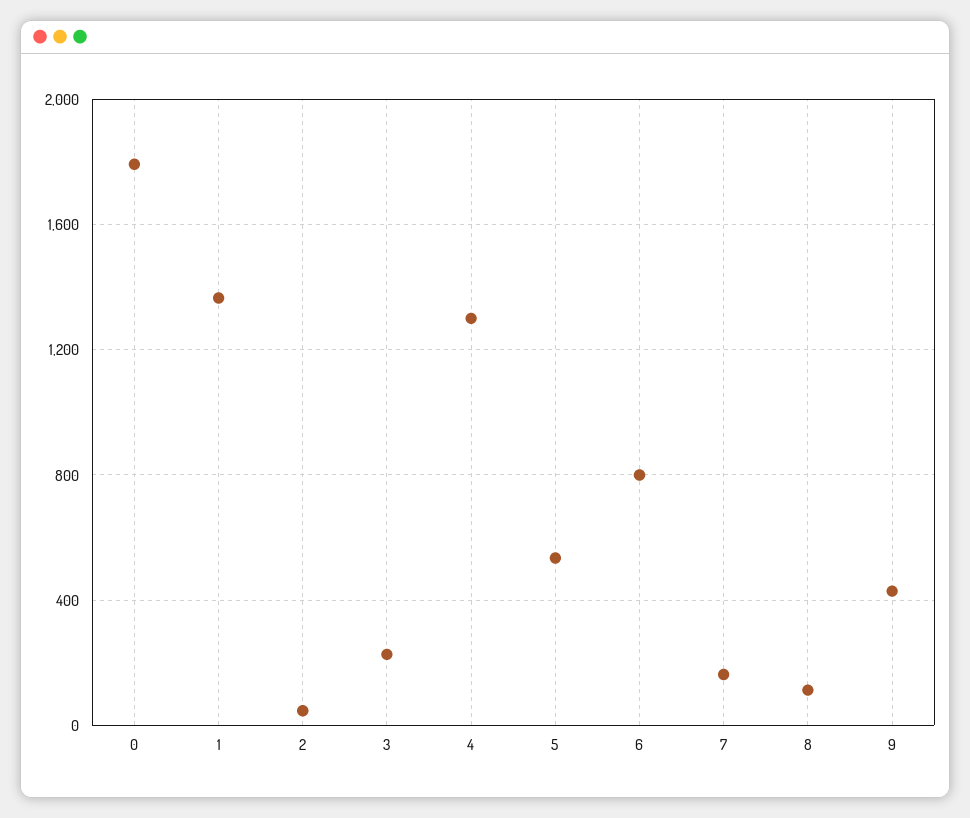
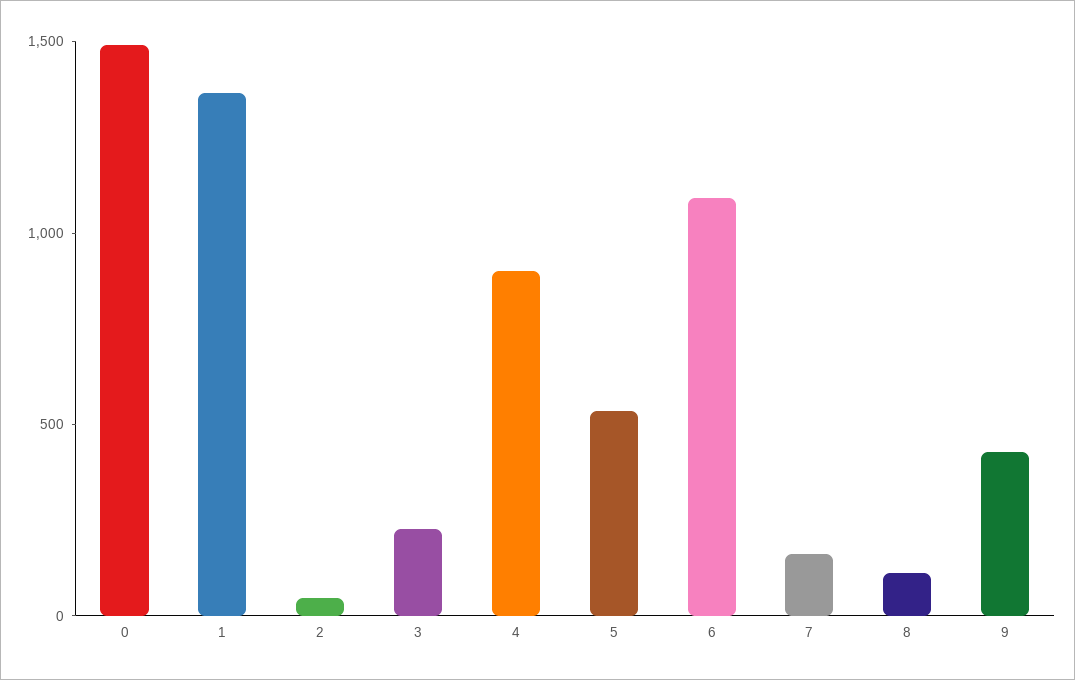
  {
-   "0": 1800,
+   "0": 1500,
    "1": 1350,
    "2": 50,
    "3": 250,
-   "4": 1300,
+   "4": 900,
    "5": 550,
-   "6": 800,
+   "6": 1100,
    "7": 150,
    "8": 100,
    "9": 450
  }

